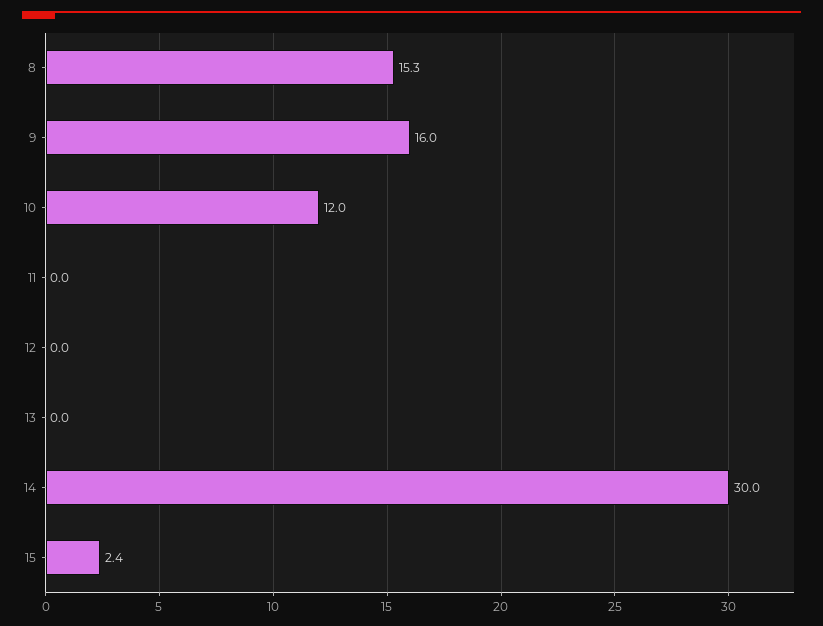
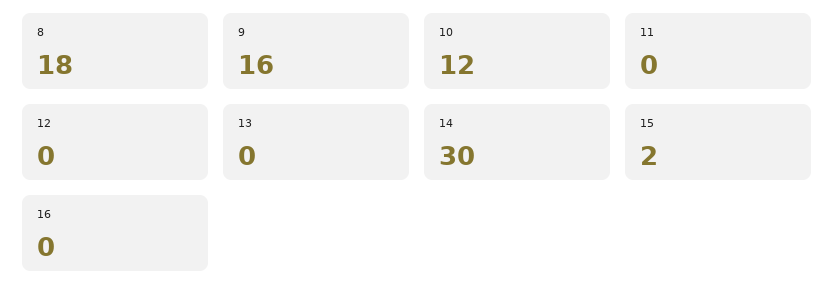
  {
-   "8": 15.3,
+   "8": 18,
    "9": 16,
    "10": 12,
    "11": 0,
    "12": 0,
    "13": 0,
    "14": 30,
-   "15": 2.4
+   "15": 2.4,
+   "16": 0
  }

